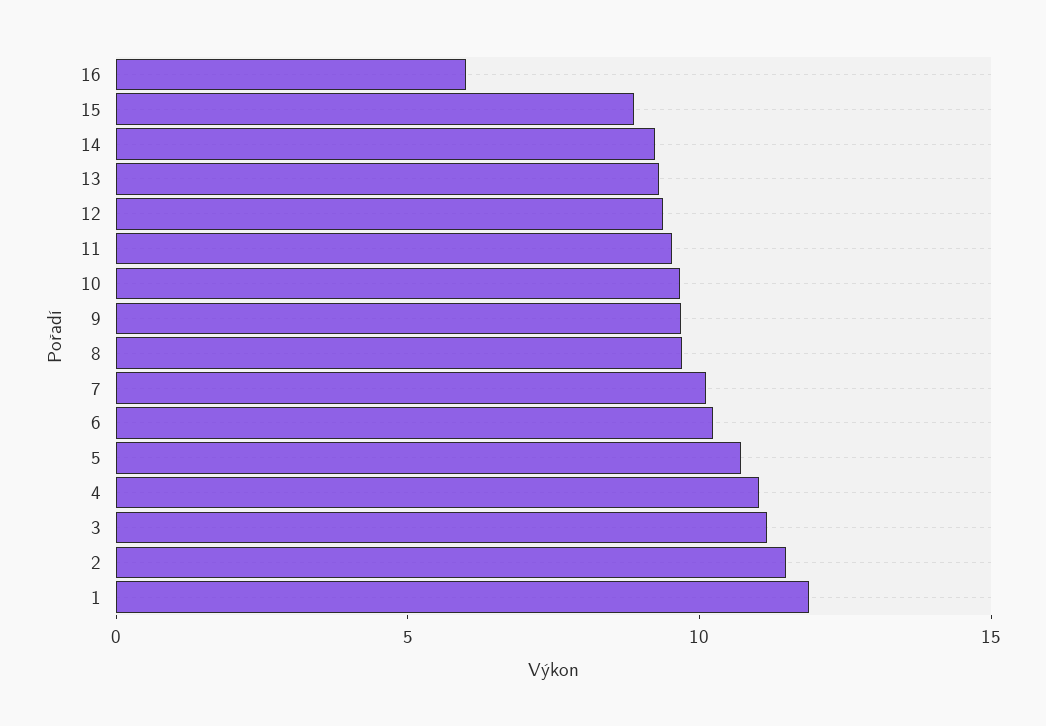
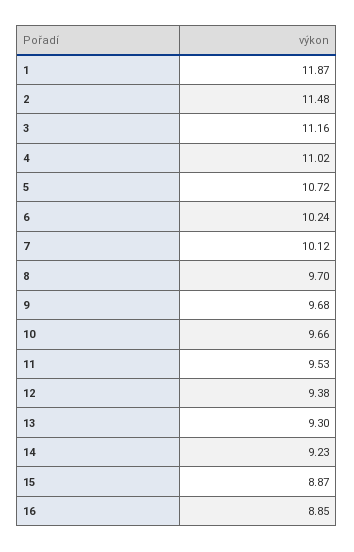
  {
-   "16": 6,
+   "16": 8.85,
    "15": 8.87,
    "14": 9.23,
    "13": 9.3,
    "12": 9.38,
    "11": 9.53,
    "10": 9.66,
    "9": 9.68,
    "8": 9.7,
    "7": 10.12,
    "6": 10.24,
    "5": 10.72,
    "4": 11.02,
    "3": 11.16,
    "2": 11.48,
    "1": 11.87
  }

